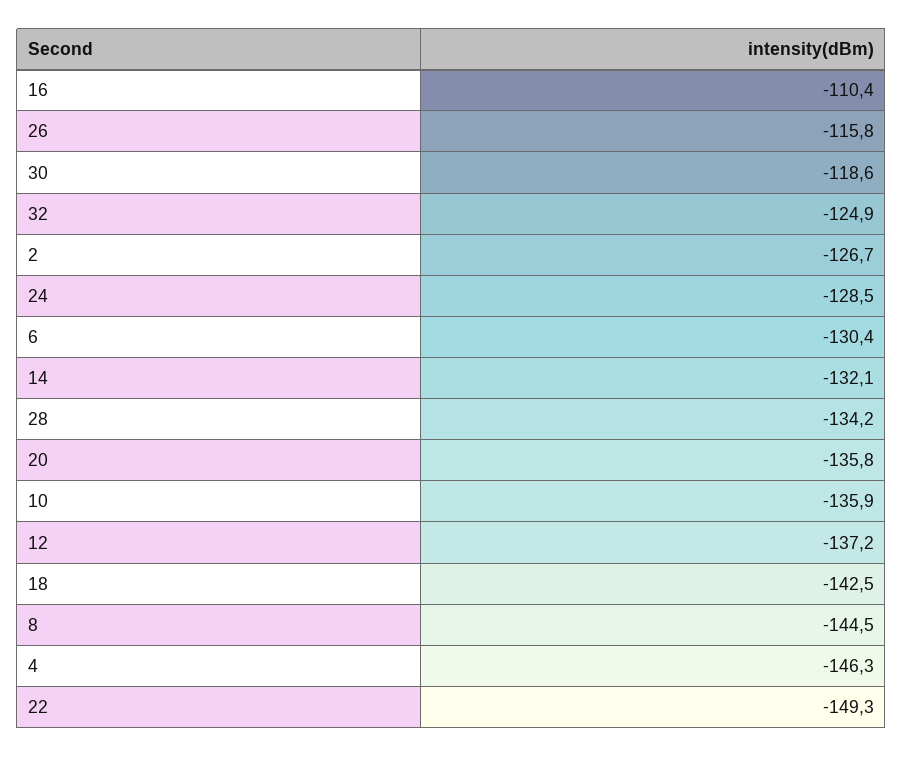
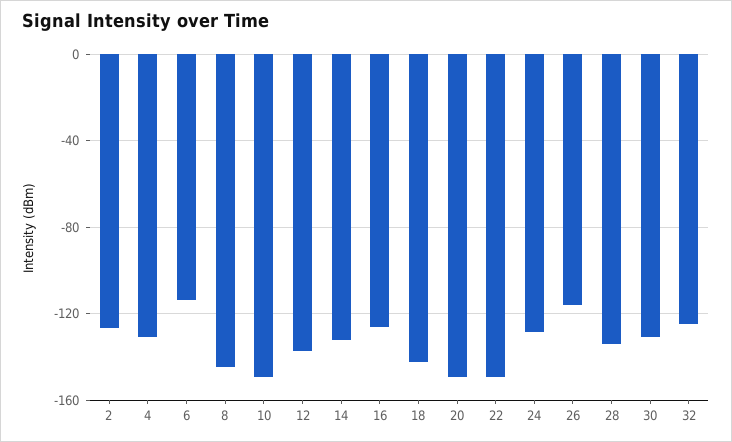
  {
-   "16": -110.4,
+   "16": -125,
    "26": -115.8,
-   "30": -118.6,
+   "30": -130,
    "32": -124.9,
    "2": -126.7,
    "24": -128.5,
-   "6": -130.4,
+   "6": -115,
    "14": -132.1,
    "28": -134.2,
-   "20": -135.8,
+   "20": -150,
-   "10": -135.9,
+   "10": -150,
    "12": -137.2,
    "18": -142.5,
    "8": -144.5,
-   "4": -146.3,
+   "4": -130,
    "22": -149.3
  }

